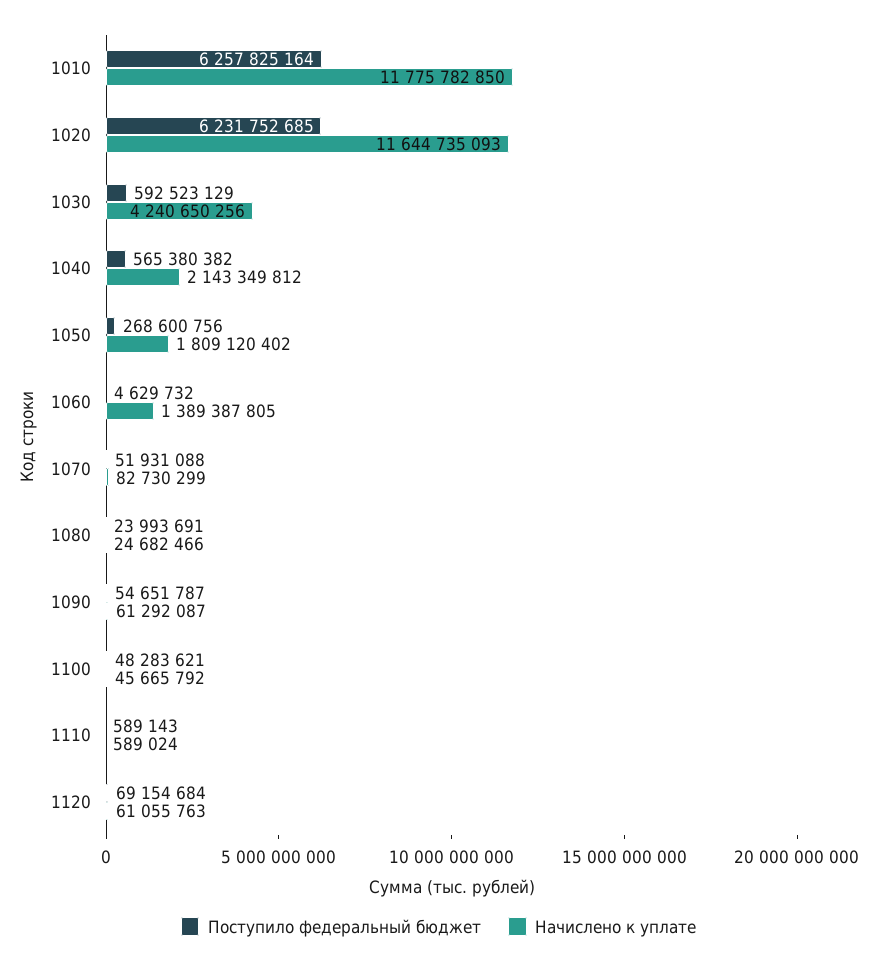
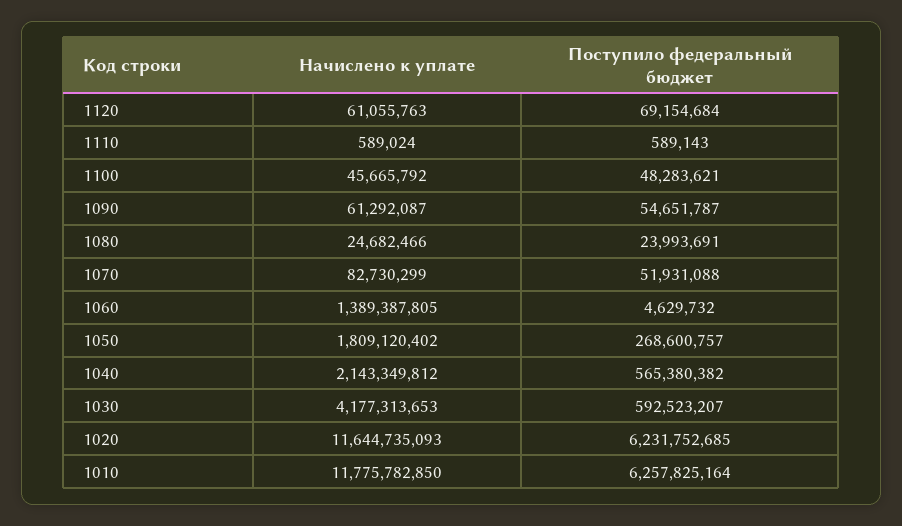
  {
    "Поступило федеральный бюджет": {
      "1010": 6257825164,
      "1020": 6231752685,
-     "1030": 592523129,
+     "1030": 592523207,
      "1040": 565380382,
-     "1050": 268600756,
+     "1050": 268600757,
      "1060": 4629732,
      "1070": 51931088,
      "1080": 23993691,
      "1090": 54651787,
      "1100": 48283621,
      "1110": 589143,
      "1120": 69154684
    },
    "Начислено к уплате": {
      "1010": 11775782850,
      "1020": 11644735093,
-     "1030": 4240650256,
+     "1030": 4177313653,
      "1040": 2143349812,
      "1050": 1809120402,
      "1060": 1389387805,
      "1070": 82730299,
      "1080": 24682466,
      "1090": 61292087,
      "1100": 45665792,
      "1110": 589024,
      "1120": 61055763
    }
  }

